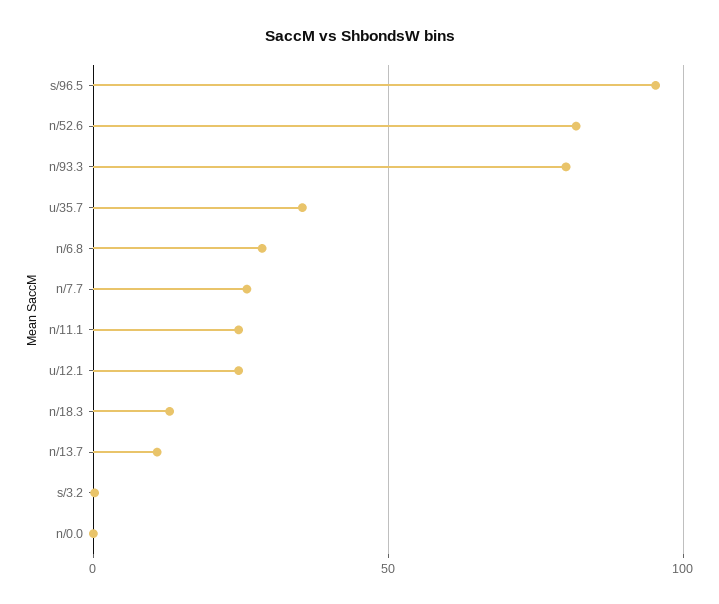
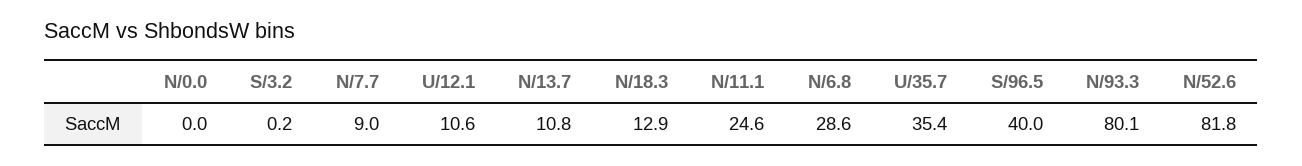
  {
-   "s/96.5": 95,
+   "s/96.5": 40,
    "n/52.6": 81.8,
    "n/93.3": 80.1,
    "u/35.7": 35.4,
    "n/6.8": 28.6,
-   "n/7.7": 25,
+   "n/7.7": 9,
    "n/11.1": 24.6,
-   "u/12.1": 25,
+   "u/12.1": 10.6,
    "n/18.3": 12.9,
    "n/13.7": 10.8,
    "s/3.2": 0.2,
    "n/0.0": 0
  }

